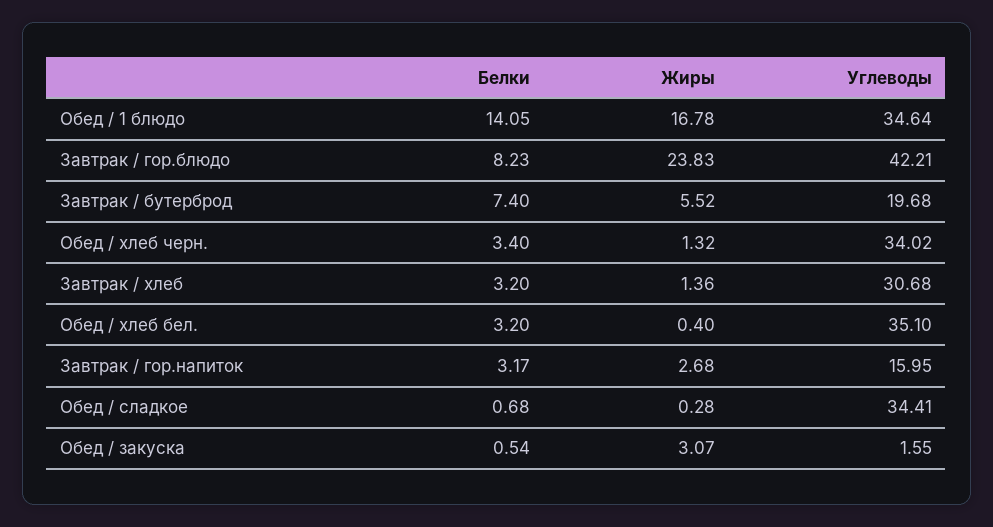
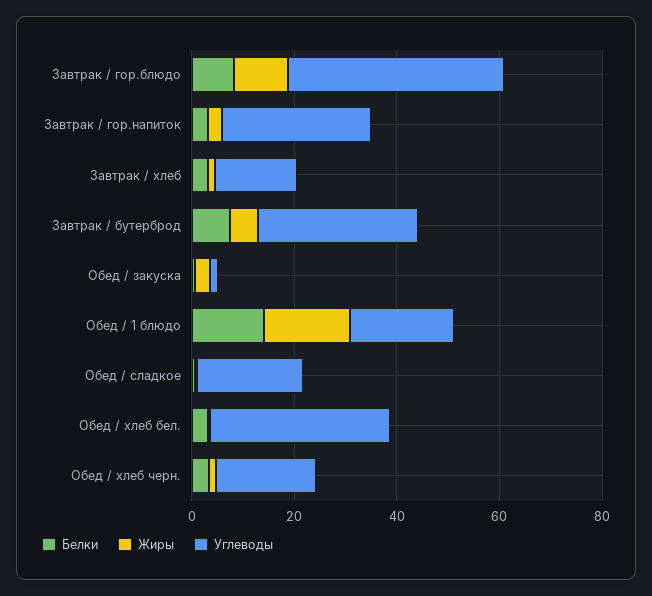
  {
    "Белки": {
      "Обед / 1 блюдо": 14.05,
      "Завтрак / гор.блюдо": 8.23,
      "Завтрак / бутерброд": 7.4,
      "Обед / хлеб черн.": 3.4,
      "Завтрак / хлеб": 3.2,
      "Обед / хлеб бел.": 3.2,
      "Завтрак / гор.напиток": 3.17,
      "Обед / сладкое": 0.68,
      "Обед / закуска": 0.54
    },
    "Жиры": {
      "Обед / 1 блюдо": 16.78,
-     "Завтрак / гор.блюдо": 23.83,
+     "Завтрак / гор.блюдо": 10,
      "Завтрак / бутерброд": 5.52,
      "Обед / хлеб черн.": 1.32,
      "Завтрак / хлеб": 1.36,
      "Обед / хлеб бел.": 0.4,
      "Завтрак / гор.напиток": 2.68,
      "Обед / сладкое": 0.28,
      "Обед / закуска": 3.07
    },
    "Углеводы": {
-     "Обед / 1 блюдо": 34.64,
+     "Обед / 1 блюдо": 20,
      "Завтрак / гор.блюдо": 42.21,
-     "Завтрак / бутерброд": 19.68,
+     "Завтрак / бутерброд": 30,
-     "Обед / хлеб черн.": 34.02,
+     "Обед / хлеб черн.": 20,
-     "Завтрак / хлеб": 30.68,
+     "Завтрак / хлеб": 15,
      "Обед / хлеб бел.": 35.1,
-     "Завтрак / гор.напиток": 15.95,
+     "Завтрак / гор.напиток": 30,
-     "Обед / сладкое": 34.41,
+     "Обед / сладкое": 20,
      "Обед / закуска": 1.55
    }
  }

